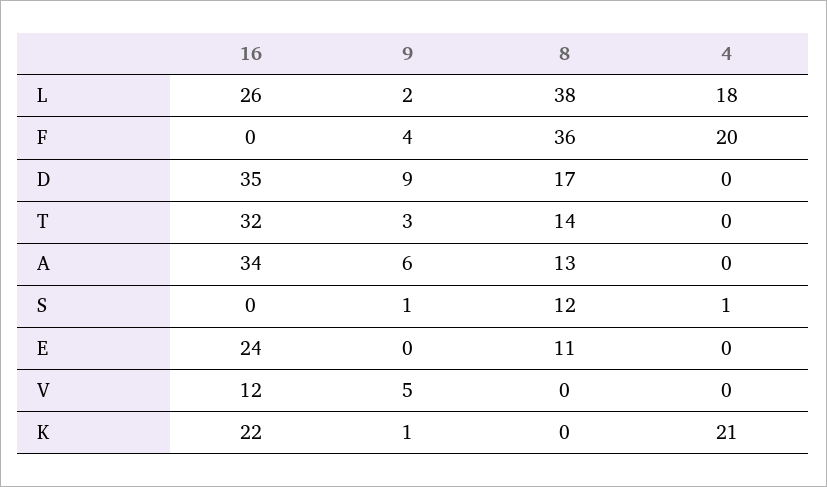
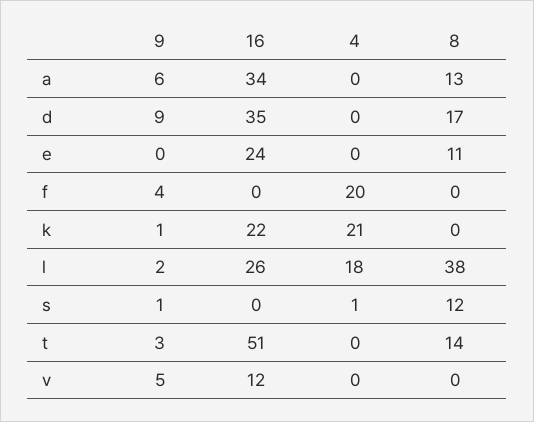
  {
    "16": {
      "L": 26,
      "F": 0,
      "D": 35,
-     "T": 32,
+     "T": 51,
      "A": 34,
      "S": 0,
      "E": 24,
      "V": 12,
      "K": 22
    },
    "9": {
      "L": 2,
      "F": 4,
      "D": 9,
      "T": 3,
      "A": 6,
      "S": 1,
      "E": 0,
      "V": 5,
      "K": 1
    },
    "8": {
      "L": 38,
-     "F": 36,
+     "F": 0,
      "D": 17,
      "T": 14,
      "A": 13,
      "S": 12,
      "E": 11,
      "V": 0,
      "K": 0
    },
    "4": {
      "L": 18,
      "F": 20,
      "D": 0,
      "T": 0,
      "A": 0,
      "S": 1,
      "E": 0,
      "V": 0,
      "K": 21
    }
  }

